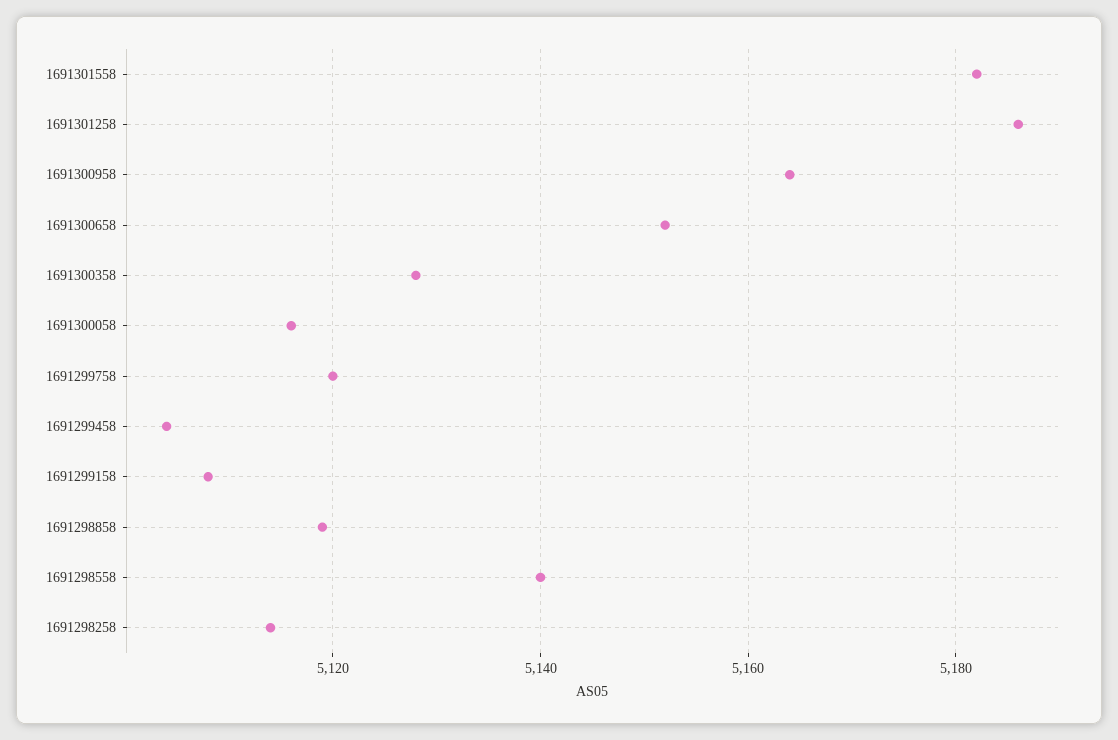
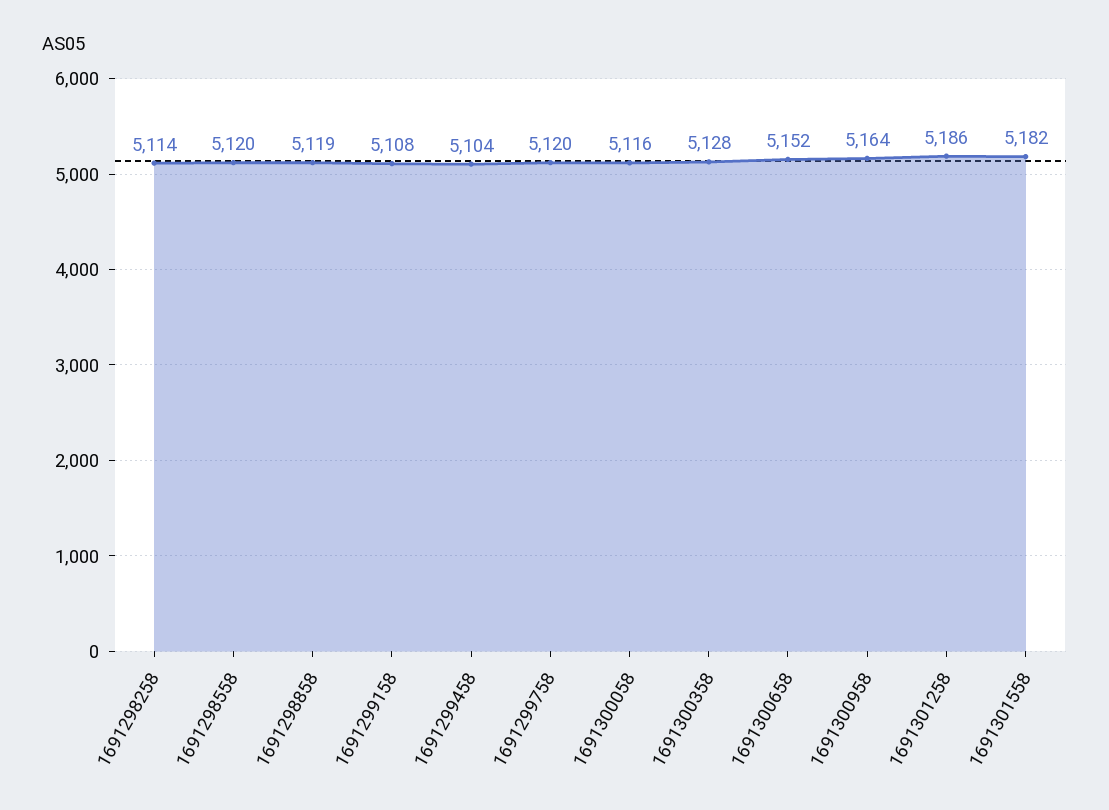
  {
    "1691301558": 5182,
    "1691301258": 5186,
    "1691300958": 5164,
    "1691300658": 5152,
    "1691300358": 5128,
    "1691300058": 5116,
    "1691299758": 5120,
    "1691299458": 5104,
    "1691299158": 5108,
    "1691298858": 5119,
-   "1691298558": 5140,
+   "1691298558": 5120,
    "1691298258": 5114
  }

